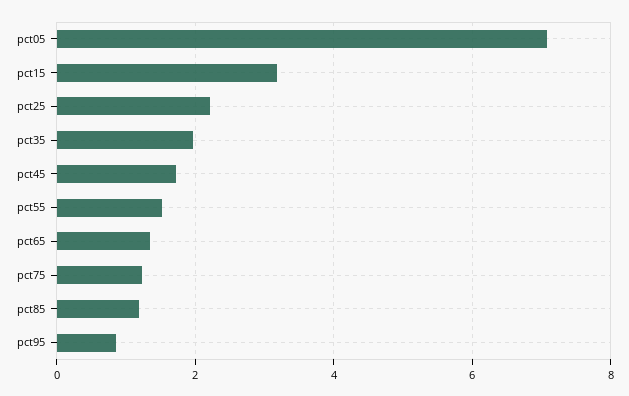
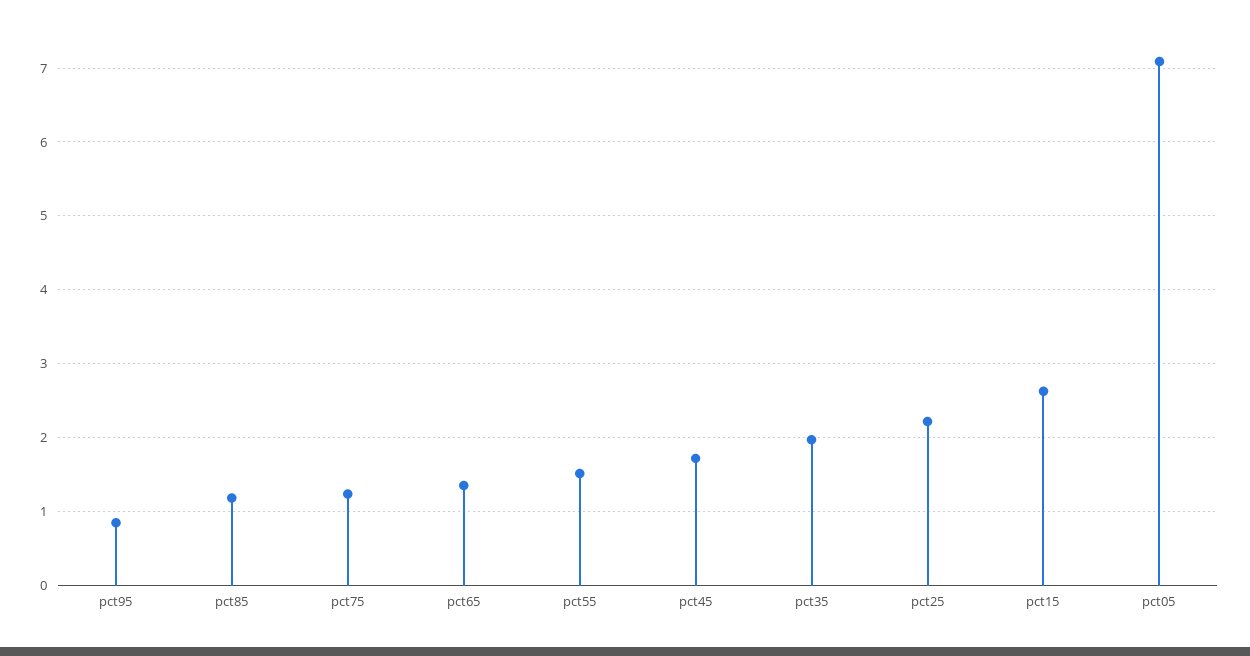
  {
    "pct05": 7.1,
-   "pct15": 3.2,
+   "pct15": 2.6,
    "pct25": 2.2,
    "pct35": 2,
    "pct45": 1.7,
    "pct55": 1.5,
    "pct65": 1.4,
    "pct75": 1.2,
    "pct85": 1.2,
    "pct95": 0.8
  }

